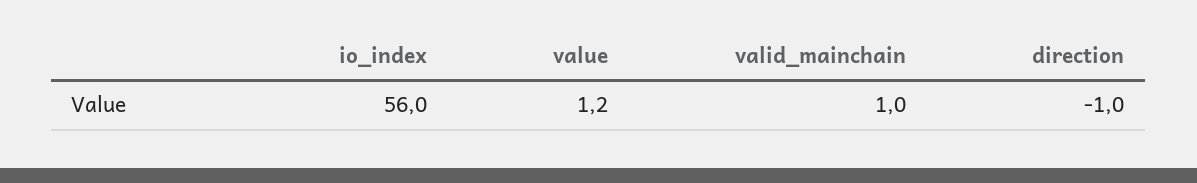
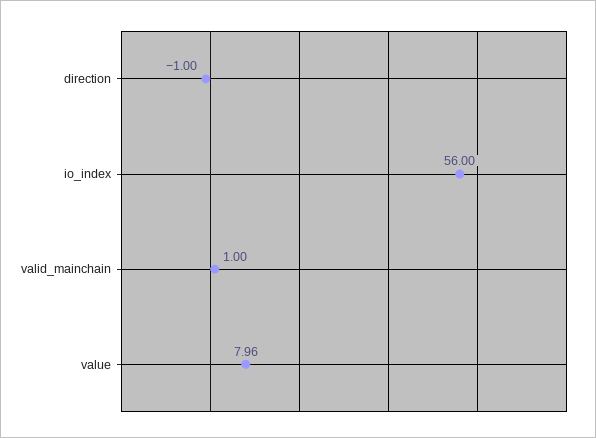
  {
    "io_index": 56,
-   "value": 1.2,
+   "value": 7.96,
    "valid_mainchain": 1,
    "direction": -1
  }

